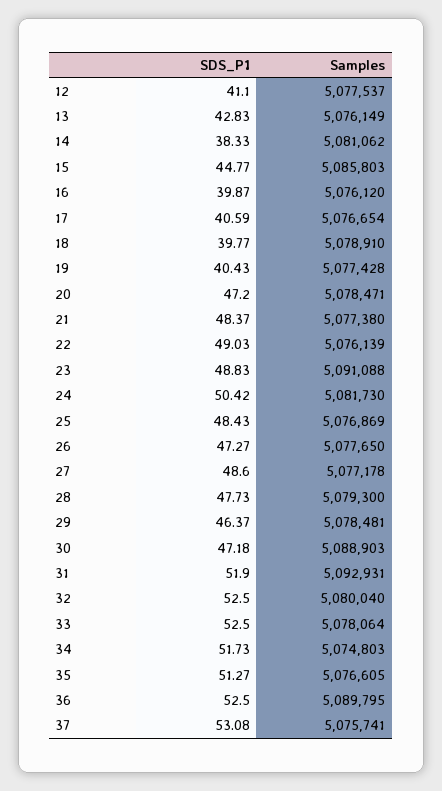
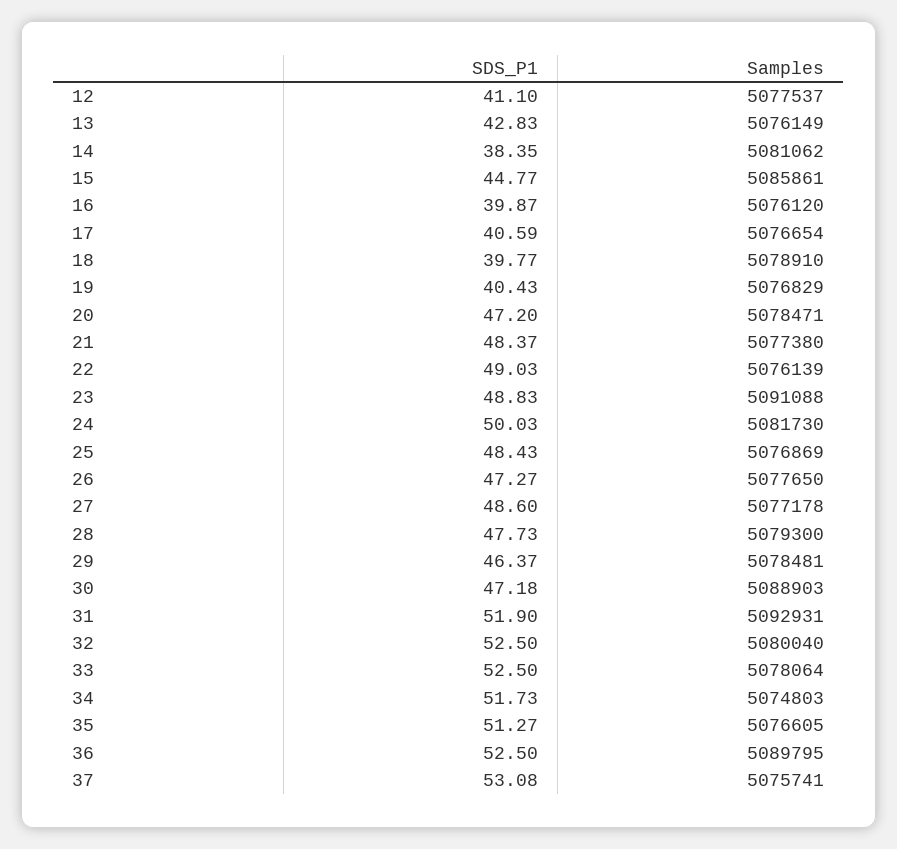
  {
    "SDS_P1": {
      "12": 41.1,
      "13": 42.83,
-     "14": 38.33,
+     "14": 38.35,
      "15": 44.77,
      "16": 39.87,
      "17": 40.59,
      "18": 39.77,
      "19": 40.43,
      "20": 47.2,
      "21": 48.37,
      "22": 49.03,
      "23": 48.83,
-     "24": 50.42,
+     "24": 50.03,
      "25": 48.43,
      "26": 47.27,
      "27": 48.6,
      "28": 47.73,
      "29": 46.37,
      "30": 47.18,
      "31": 51.9,
      "32": 52.5,
      "33": 52.5,
      "34": 51.73,
      "35": 51.27,
      "36": 52.5,
      "37": 53.08
    },
    "Samples": {
      "12": 5077537,
      "13": 5076149,
      "14": 5081062,
-     "15": 5085803,
+     "15": 5085861,
      "16": 5076120,
      "17": 5076654,
      "18": 5078910,
-     "19": 5077428,
+     "19": 5076829,
      "20": 5078471,
      "21": 5077380,
      "22": 5076139,
      "23": 5091088,
      "24": 5081730,
      "25": 5076869,
      "26": 5077650,
      "27": 5077178,
      "28": 5079300,
      "29": 5078481,
      "30": 5088903,
      "31": 5092931,
      "32": 5080040,
      "33": 5078064,
      "34": 5074803,
      "35": 5076605,
      "36": 5089795,
      "37": 5075741
    }
  }

